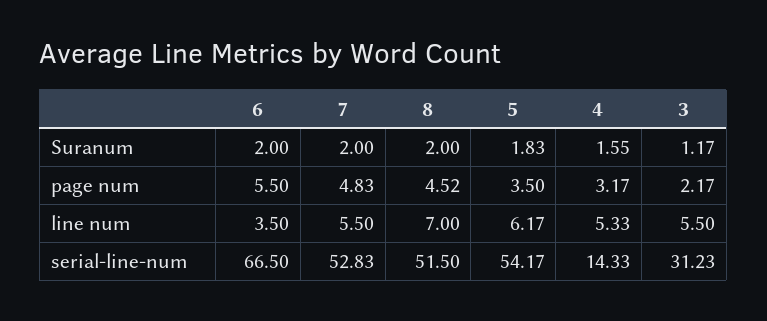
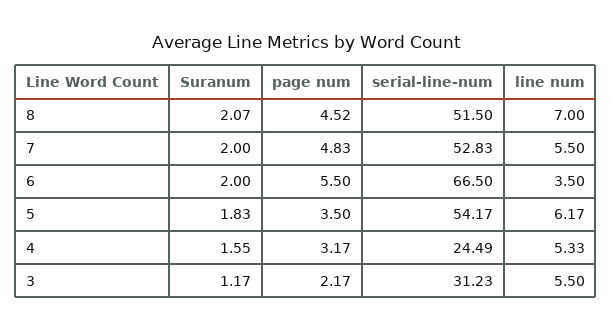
  {
    "6": {
      "Suranum": 2,
      "page num": 5.5,
      "line num": 3.5,
      "serial-line-num": 66.5
    },
    "7": {
      "Suranum": 2,
      "page num": 4.83,
      "line num": 5.5,
      "serial-line-num": 52.83
    },
    "8": {
-     "Suranum": 2,
+     "Suranum": 2.07,
      "page num": 4.52,
      "line num": 7,
      "serial-line-num": 51.5
    },
    "5": {
      "Suranum": 1.83,
      "page num": 3.5,
      "line num": 6.17,
      "serial-line-num": 54.17
    },
    "4": {
      "Suranum": 1.55,
      "page num": 3.17,
      "line num": 5.33,
-     "serial-line-num": 14.33
+     "serial-line-num": 24.49
    },
    "3": {
      "Suranum": 1.17,
      "page num": 2.17,
      "line num": 5.5,
      "serial-line-num": 31.23
    }
  }

